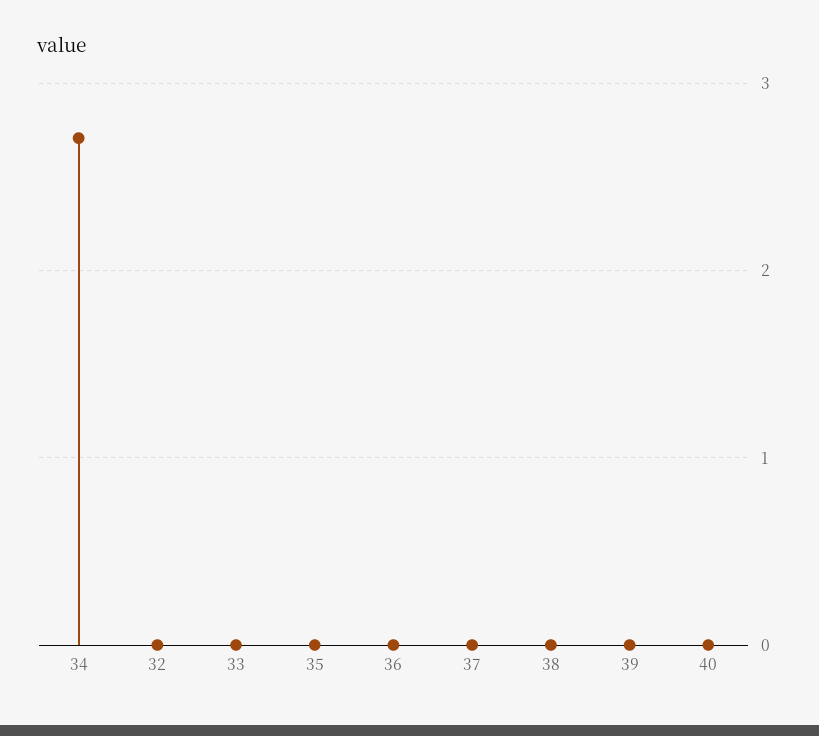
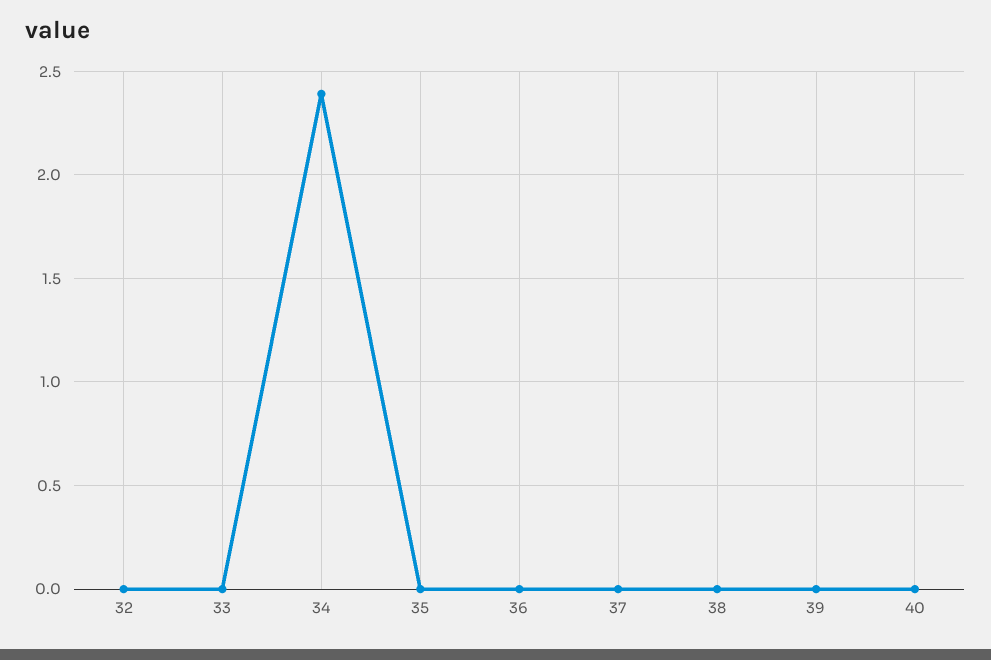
  {
-   "34": 2.7,
+   "34": 2.4,
    "32": 0,
    "33": 0,
    "35": 0,
    "36": 0,
    "37": 0,
    "38": 0,
    "39": 0,
    "40": 0
  }

